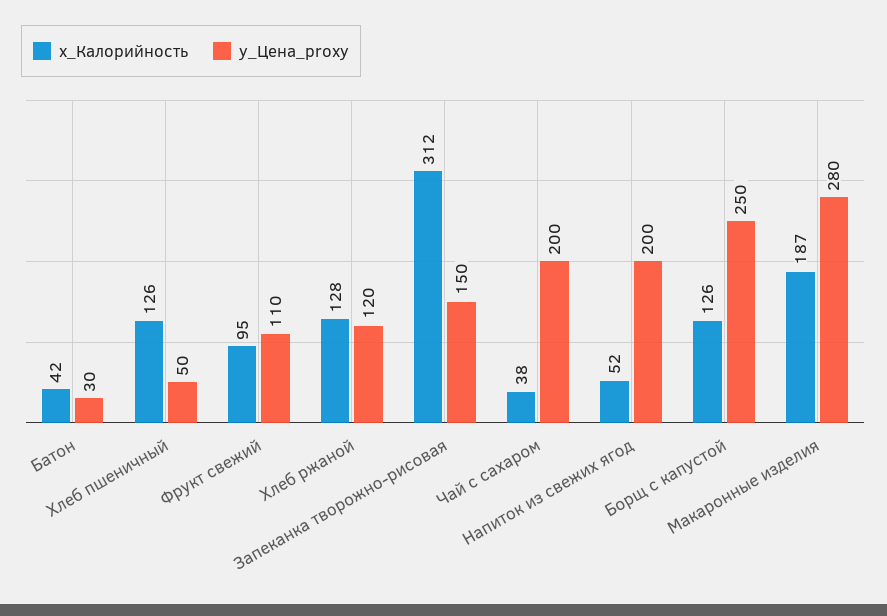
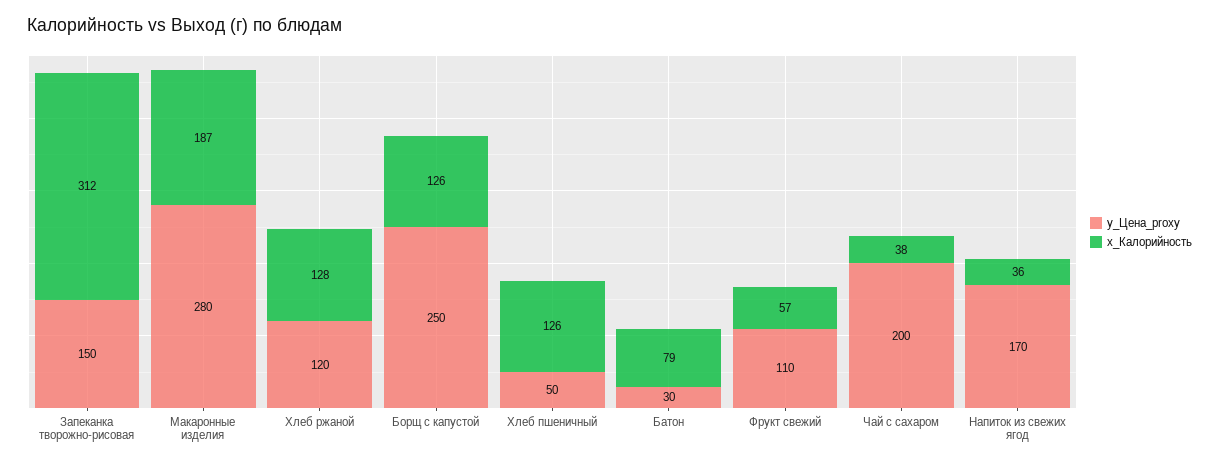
  {
    "x_Калорийность": {
-     "Батон": 42,
+     "Батон": 79,
      "Хлеб пшеничный": 126,
-     "Фрукт свежий": 95,
+     "Фрукт свежий": 57,
      "Хлеб ржаной": 128,
      "Запеканка творожно-рисовая": 312,
      "Чай с сахаром": 38,
-     "Напиток из свежих ягод": 52,
+     "Напиток из свежих ягод": 36,
      "Борщ с капустой": 126,
      "Макаронные изделия": 187
    },
    "y_Цена_proxy": {
      "Батон": 30,
      "Хлеб пшеничный": 50,
      "Фрукт свежий": 110,
      "Хлеб ржаной": 120,
      "Запеканка творожно-рисовая": 150,
      "Чай с сахаром": 200,
-     "Напиток из свежих ягод": 200,
+     "Напиток из свежих ягод": 170,
      "Борщ с капустой": 250,
      "Макаронные изделия": 280
    }
  }

